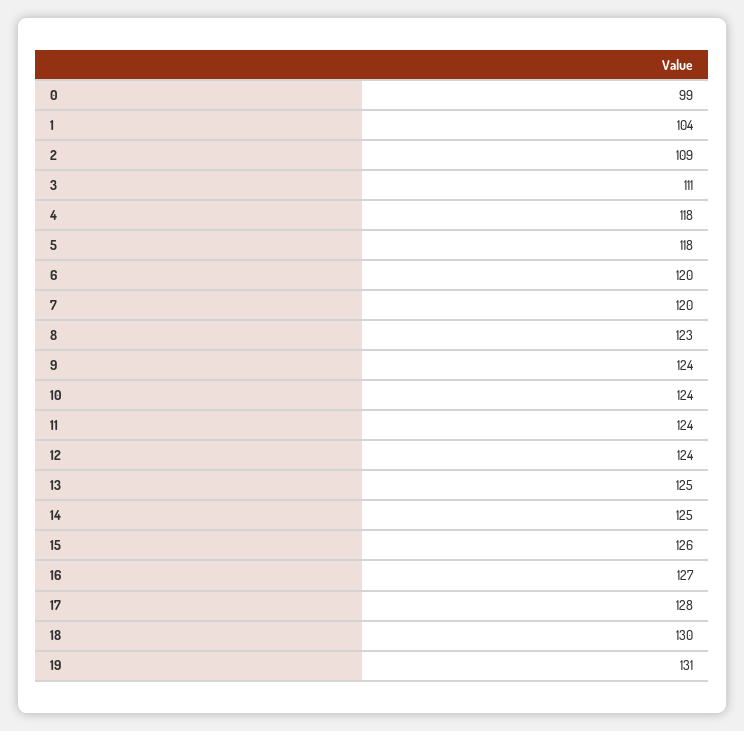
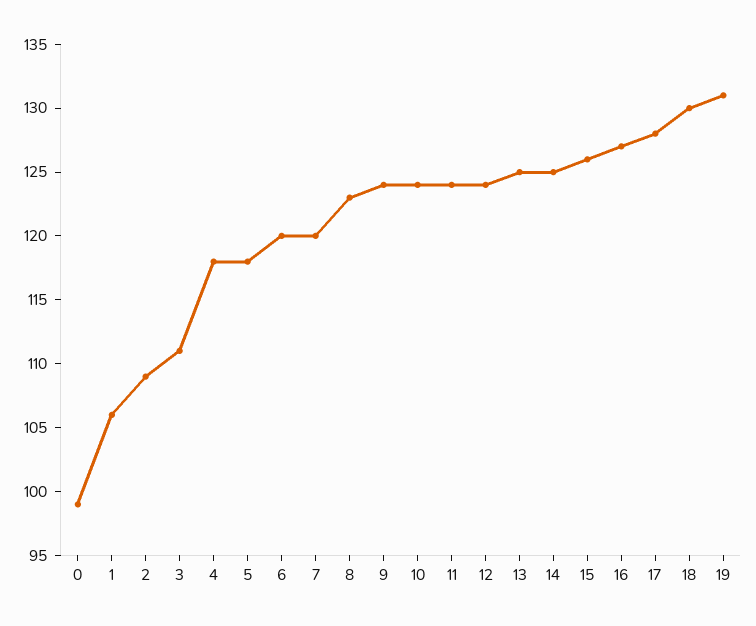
  {
    "0": 99,
-   "1": 104,
+   "1": 106,
    "2": 109,
    "3": 111,
    "4": 118,
    "5": 118,
    "6": 120,
    "7": 120,
    "8": 123,
    "9": 124,
    "10": 124,
    "11": 124,
    "12": 124,
    "13": 125,
    "14": 125,
    "15": 126,
    "16": 127,
    "17": 128,
    "18": 130,
    "19": 131
  }

